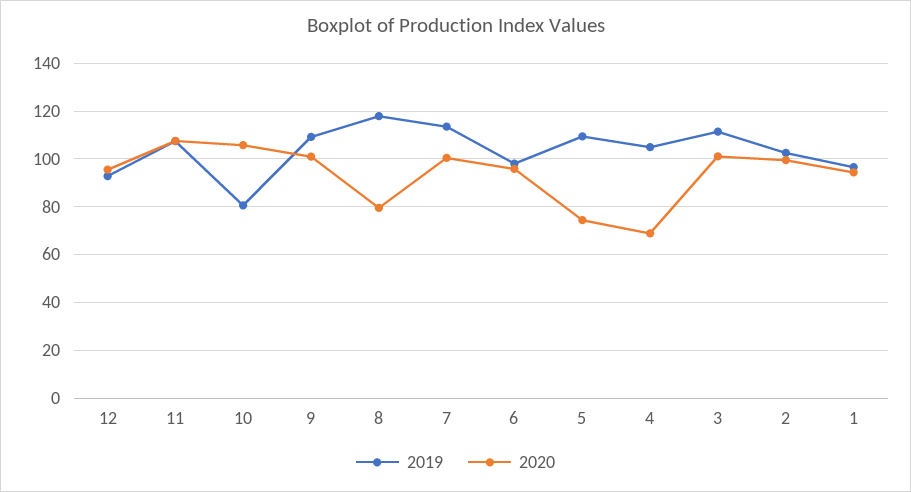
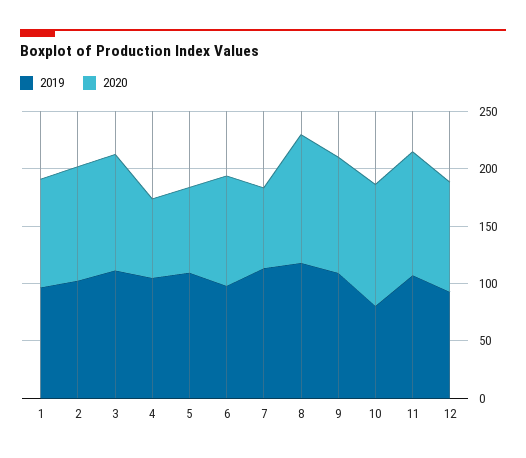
  {
    "2019": {
      "12": 95,
      "11": 105,
      "10": 80,
      "9": 110,
      "8": 120,
      "7": 115,
      "6": 100,
      "5": 110,
      "4": 105,
      "3": 110,
      "2": 105,
      "1": 95
    },
    "2020": {
      "12": 95,
      "11": 110,
      "10": 105,
      "9": 100,
-     "8": 80,
+     "8": 110,
-     "7": 100,
+     "7": 70,
      "6": 95,
      "5": 75,
      "4": 70,
      "3": 100,
      "2": 100,
      "1": 95
    }
  }

